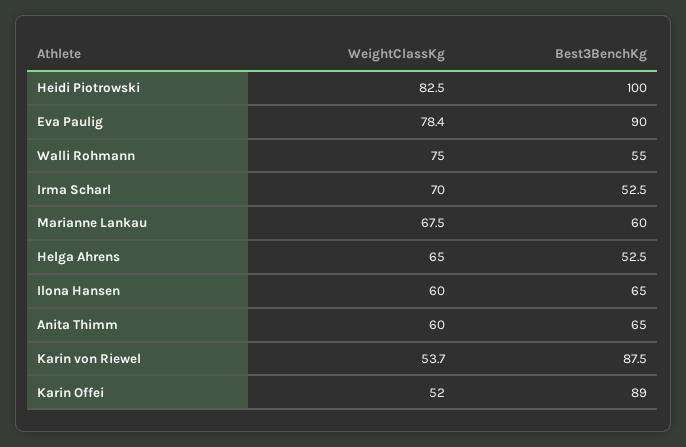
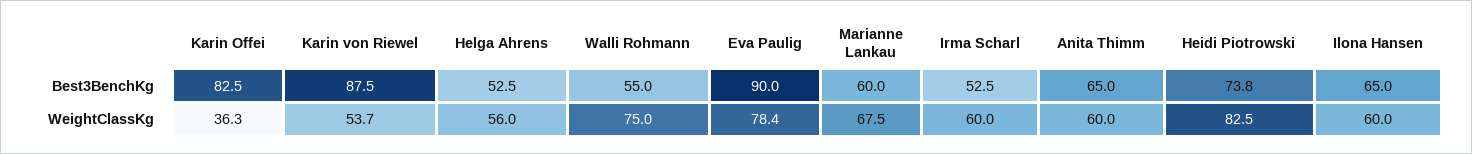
  {
    "WeightClassKg": {
      "Heidi Piotrowski": 82.5,
      "Eva Paulig": 78.4,
      "Walli Rohmann": 75,
-     "Irma Scharl": 70,
+     "Irma Scharl": 60,
      "Marianne Lankau": 67.5,
-     "Helga Ahrens": 65,
+     "Helga Ahrens": 56,
      "Ilona Hansen": 60,
      "Anita Thimm": 60,
      "Karin von Riewel": 53.7,
-     "Karin Offei": 52
+     "Karin Offei": 36.3
    },
    "Best3BenchKg": {
-     "Heidi Piotrowski": 100,
+     "Heidi Piotrowski": 73.8,
      "Eva Paulig": 90,
      "Walli Rohmann": 55,
      "Irma Scharl": 52.5,
      "Marianne Lankau": 60,
      "Helga Ahrens": 52.5,
      "Ilona Hansen": 65,
      "Anita Thimm": 65,
      "Karin von Riewel": 87.5,
-     "Karin Offei": 89
+     "Karin Offei": 82.5
    }
  }

